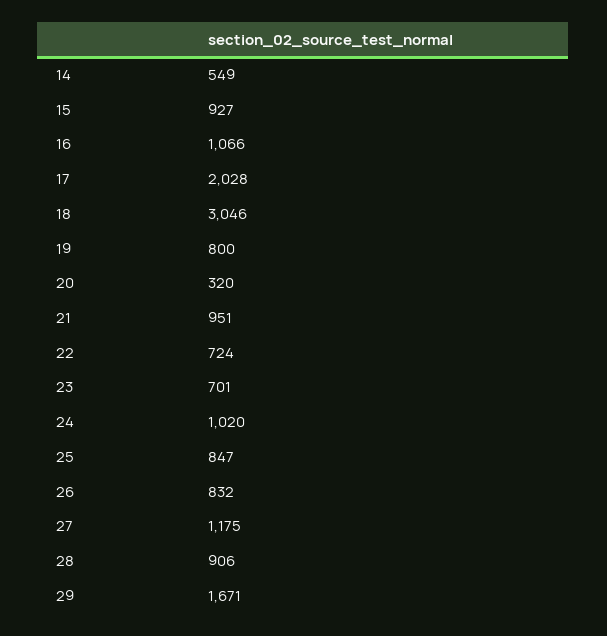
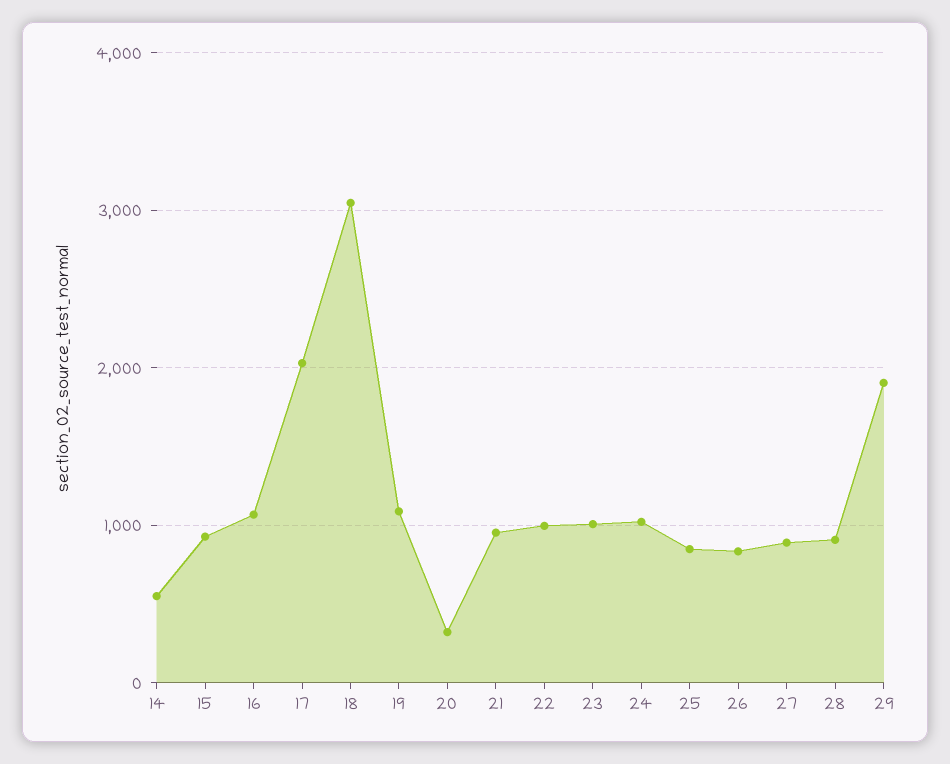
  {
    "14": 549,
    "15": 927,
    "16": 1066,
    "17": 2028,
    "18": 3046,
-   "19": 800,
+   "19": 1100,
    "20": 320,
    "21": 951,
-   "22": 724,
+   "22": 1000,
-   "23": 701,
+   "23": 1000,
    "24": 1020,
    "25": 847,
    "26": 832,
-   "27": 1175,
+   "27": 900,
    "28": 906,
-   "29": 1671
+   "29": 1900
  }

